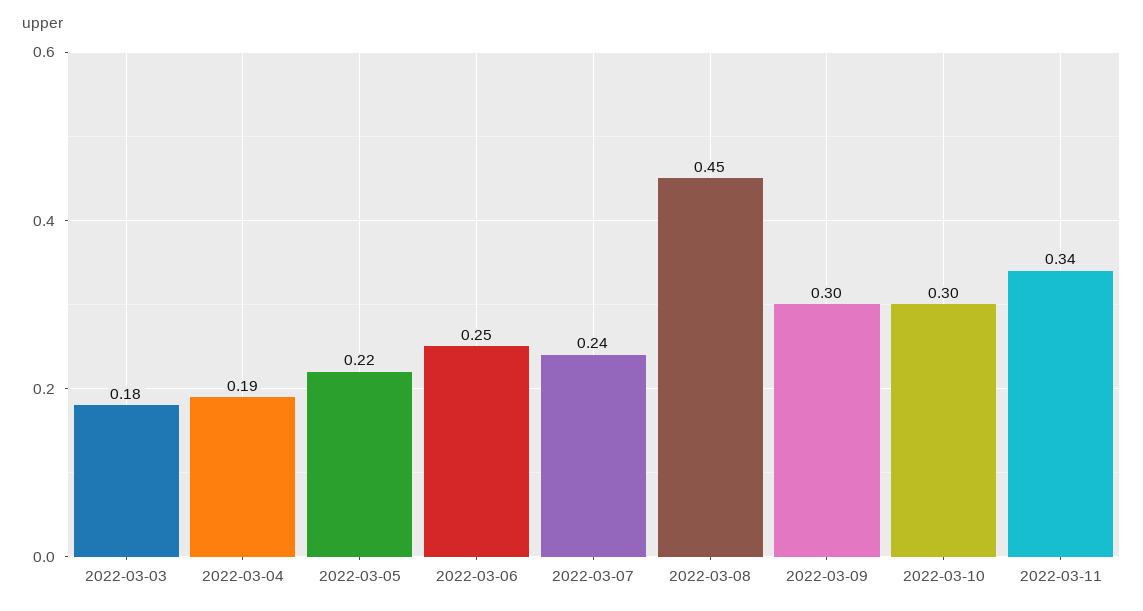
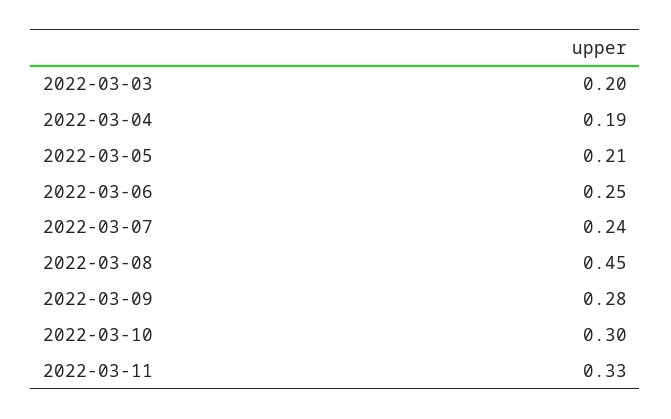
  {
-   "2022-03-03": 0.18,
+   "2022-03-03": 0.2,
    "2022-03-04": 0.19,
-   "2022-03-05": 0.22,
+   "2022-03-05": 0.21,
    "2022-03-06": 0.25,
    "2022-03-07": 0.24,
    "2022-03-08": 0.45,
-   "2022-03-09": 0.3,
+   "2022-03-09": 0.28,
    "2022-03-10": 0.3,
-   "2022-03-11": 0.34
+   "2022-03-11": 0.33
  }

